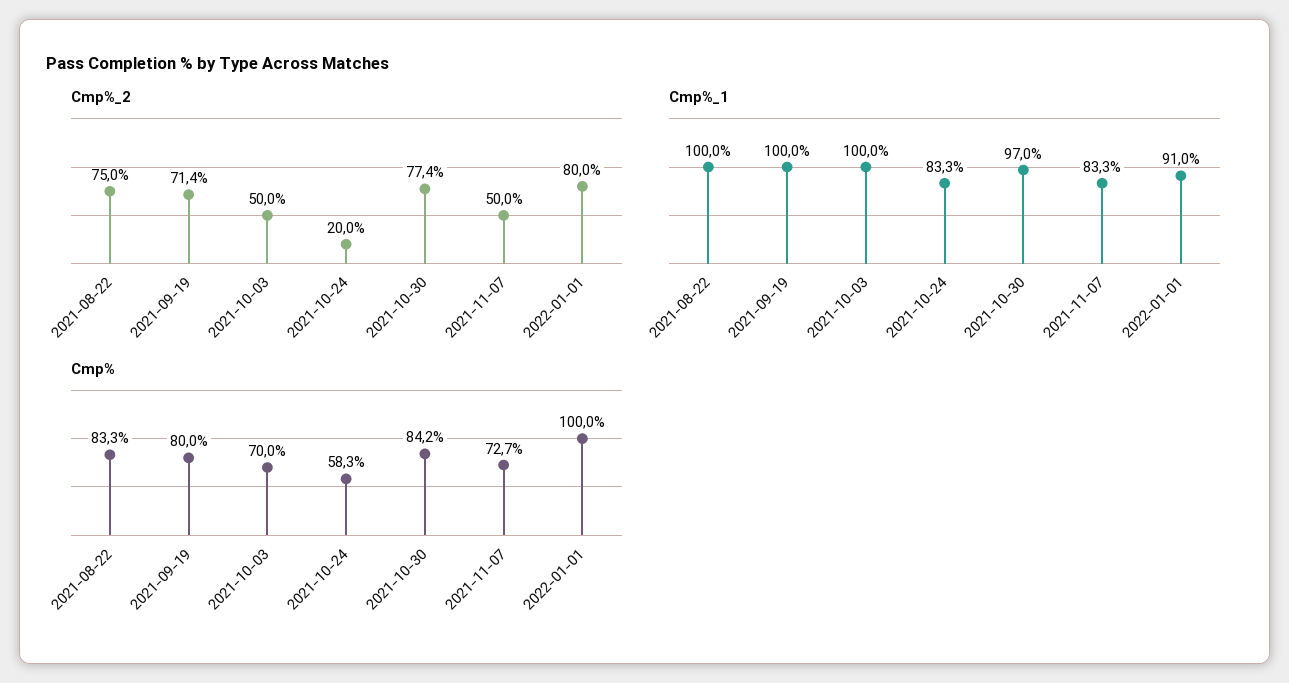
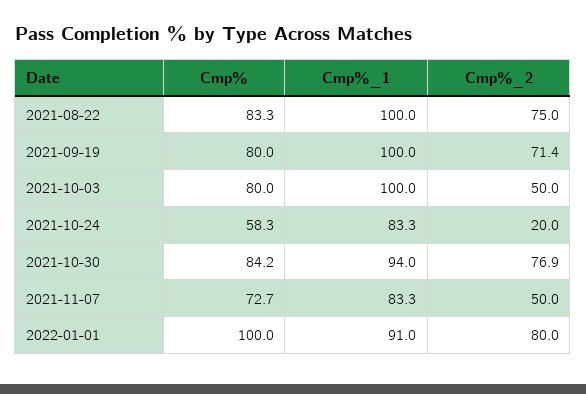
  {
    "Cmp%_2": {
      "2021-08-22": 75,
      "2021-09-19": 71.4,
      "2021-10-03": 50,
      "2021-10-24": 20,
-     "2021-10-30": 77.4,
+     "2021-10-30": 76.9,
      "2021-11-07": 50,
      "2022-01-01": 80
    },
    "Cmp%_1": {
      "2021-08-22": 100,
      "2021-09-19": 100,
      "2021-10-03": 100,
      "2021-10-24": 83.3,
-     "2021-10-30": 97,
+     "2021-10-30": 94,
      "2021-11-07": 83.3,
      "2022-01-01": 91
    },
    "Cmp%": {
      "2021-08-22": 83.3,
      "2021-09-19": 80,
-     "2021-10-03": 70,
+     "2021-10-03": 80,
      "2021-10-24": 58.3,
      "2021-10-30": 84.2,
      "2021-11-07": 72.7,
      "2022-01-01": 100
    }
  }

